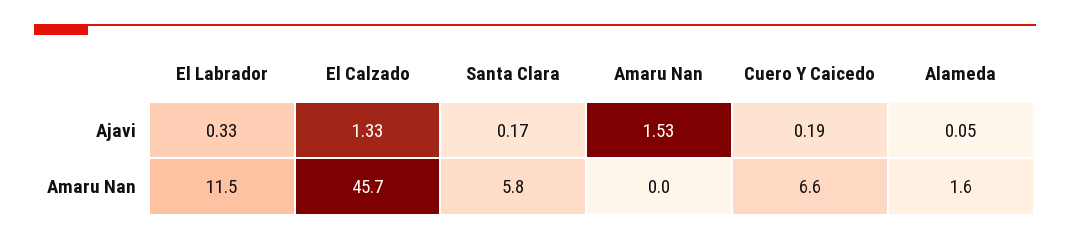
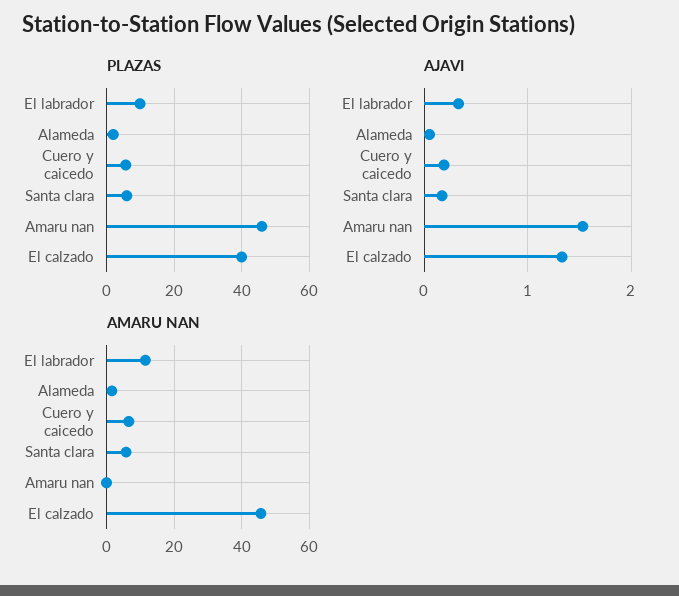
  {
    "Ajavi": {
      "El Labrador": 0.33,
      "El Calzado": 1.33,
      "Santa Clara": 0.17,
      "Amaru Nan": 1.53,
      "Cuero Y Caicedo": 0.19,
      "Alameda": 0.05
    },
    "Amaru Nan": {
      "El Labrador": 11.5,
      "El Calzado": 45.7,
      "Santa Clara": 5.8,
      "Amaru Nan": 0,
      "Cuero Y Caicedo": 6.6,
      "Alameda": 1.6
-   }
+   },
+   "PLAZAS": {
+     "El Labrador": 10,
+     "Alameda": 2,
+     "Cuero Y Caicedo": 6,
+     "Santa Clara": 6,
+     "Amaru Nan": 46,
+     "El Calzado": 40
+   }
  }

